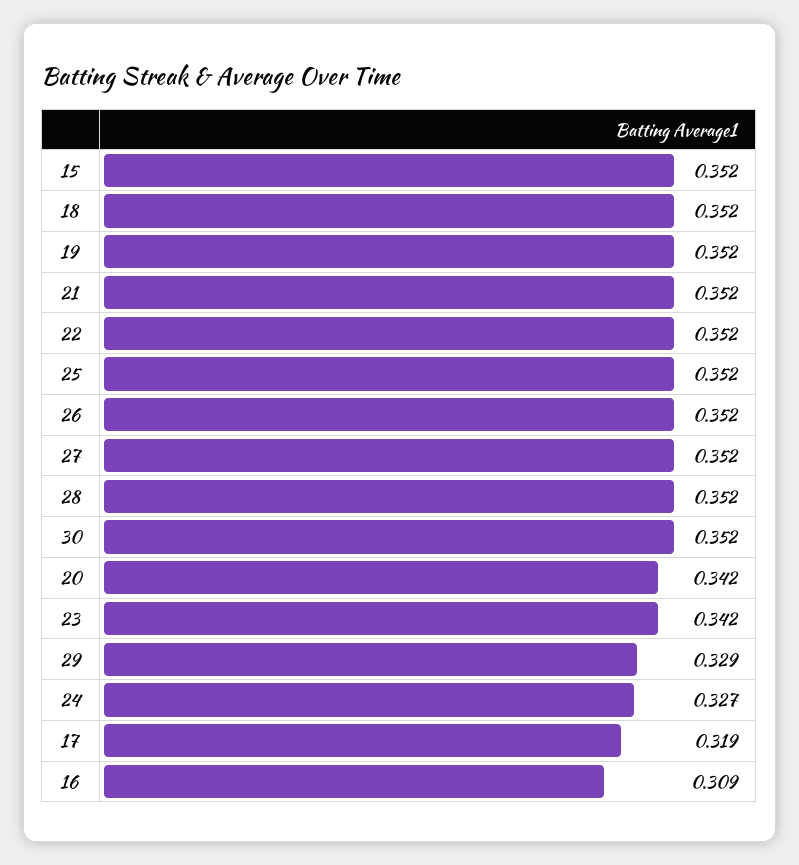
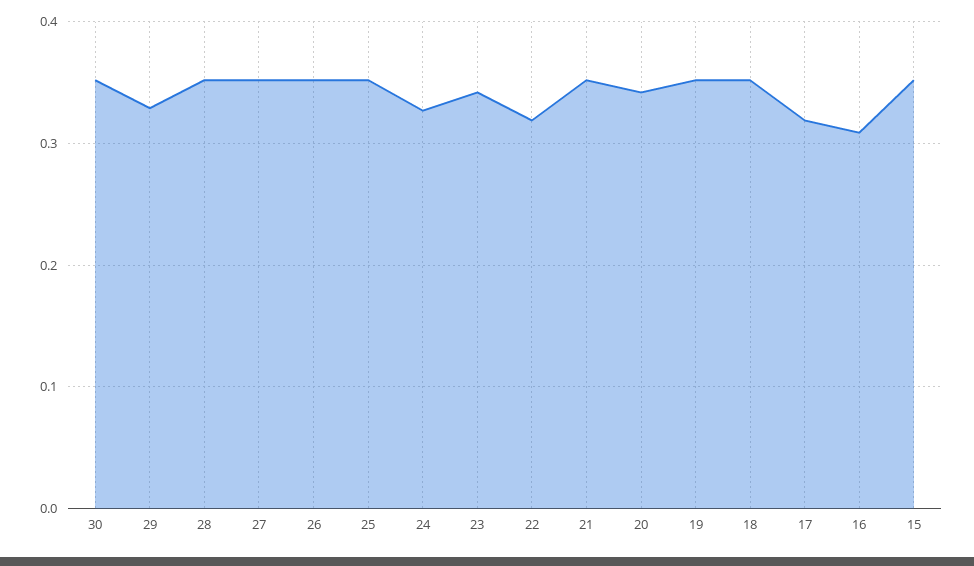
  {
    "15": 0.352,
    "18": 0.352,
    "19": 0.352,
    "21": 0.352,
-   "22": 0.352,
+   "22": 0.32,
    "25": 0.352,
    "26": 0.352,
    "27": 0.352,
    "28": 0.352,
    "30": 0.352,
    "20": 0.342,
    "23": 0.342,
    "29": 0.329,
    "24": 0.327,
    "17": 0.319,
    "16": 0.309
  }

